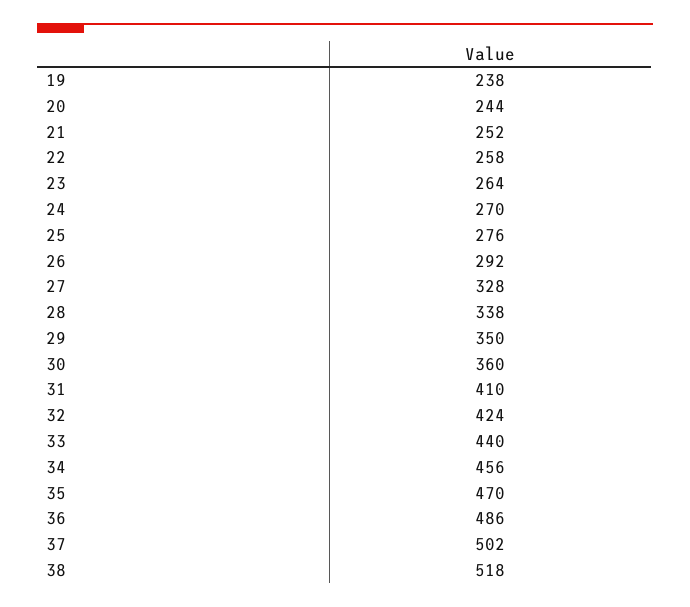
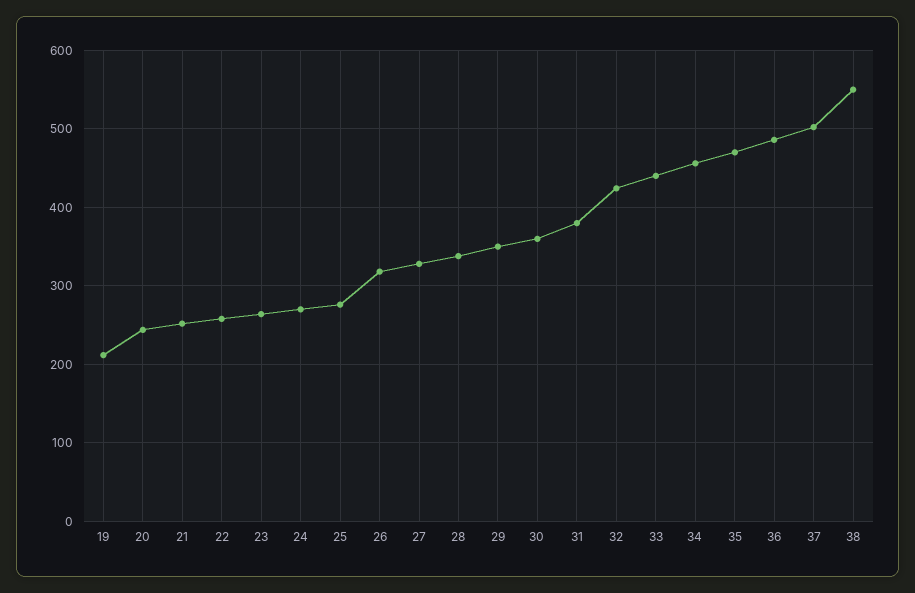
  {
-   "19": 238,
+   "19": 210,
    "20": 244,
    "21": 252,
    "22": 258,
    "23": 264,
    "24": 270,
    "25": 276,
-   "26": 292,
+   "26": 320,
    "27": 328,
    "28": 338,
    "29": 350,
    "30": 360,
-   "31": 410,
+   "31": 380,
    "32": 424,
    "33": 440,
    "34": 456,
    "35": 470,
    "36": 486,
    "37": 502,
-   "38": 518
+   "38": 550
  }

